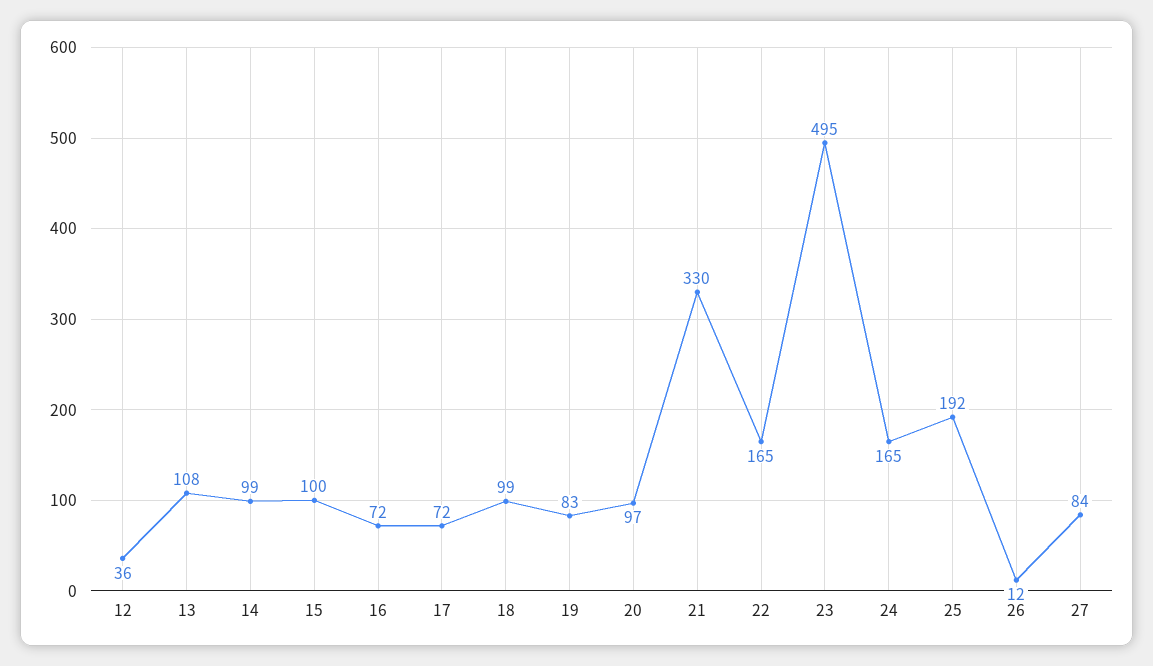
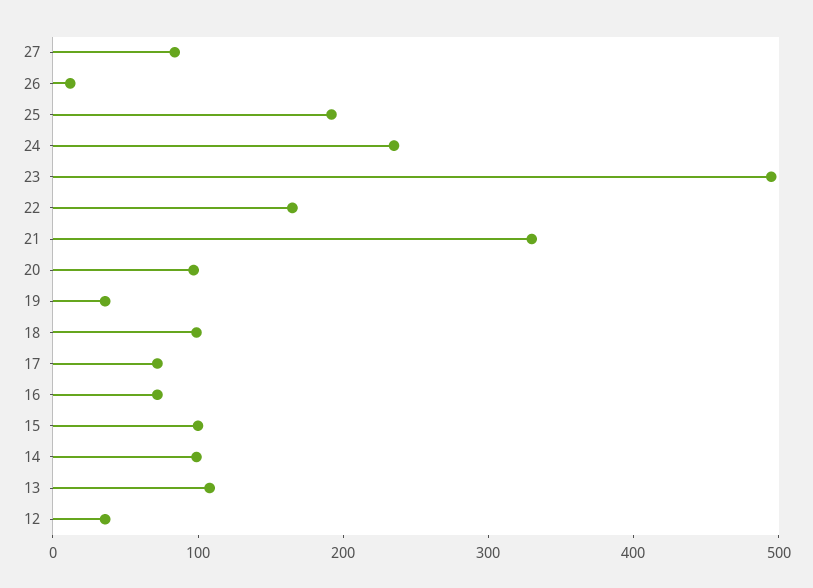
  {
    "12": 36,
    "13": 108,
    "14": 99,
    "15": 100,
    "16": 72,
    "17": 72,
    "18": 99,
-   "19": 83,
+   "19": 40,
    "20": 97,
    "21": 330,
    "22": 165,
    "23": 495,
-   "24": 165,
+   "24": 240,
    "25": 192,
    "26": 12,
    "27": 84
  }

